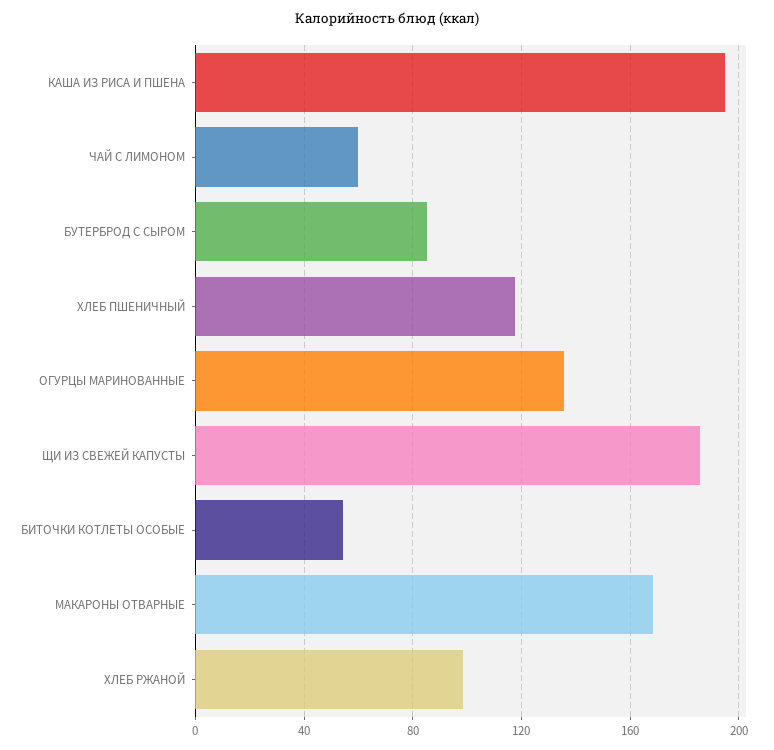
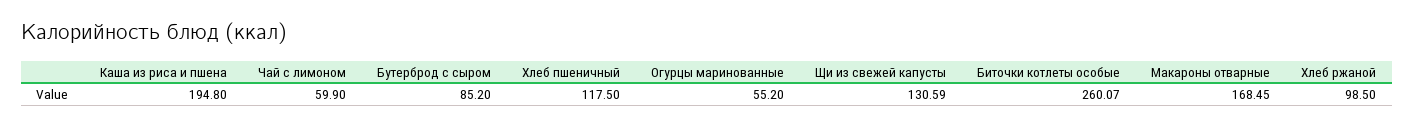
  {
    "КАША ИЗ РИСА И ПШЕНА": 194.8,
    "ЧАЙ С ЛИМОНОМ": 59.9,
    "БУТЕРБРОД С СЫРОМ": 85.2,
    "ХЛЕБ ПШЕНИЧНЫЙ": 117.5,
-   "ОГУРЦЫ МАРИНОВАННЫЕ": 135,
+   "ОГУРЦЫ МАРИНОВАННЫЕ": 55.2,
-   "ЩИ ИЗ СВЕЖЕЙ КАПУСТЫ": 185,
+   "ЩИ ИЗ СВЕЖЕЙ КАПУСТЫ": 130.59,
-   "БИТОЧКИ КОТЛЕТЫ ОСОБЫЕ": 55,
+   "БИТОЧКИ КОТЛЕТЫ ОСОБЫЕ": 260.07,
    "МАКАРОНЫ ОТВАРНЫЕ": 168.45,
    "ХЛЕБ РЖАНОЙ": 98.5
  }

